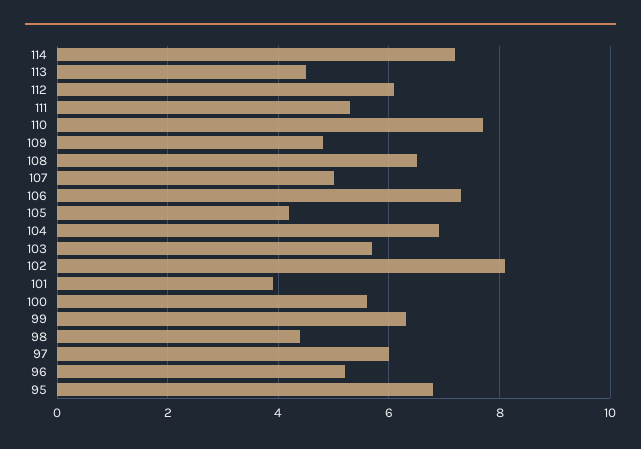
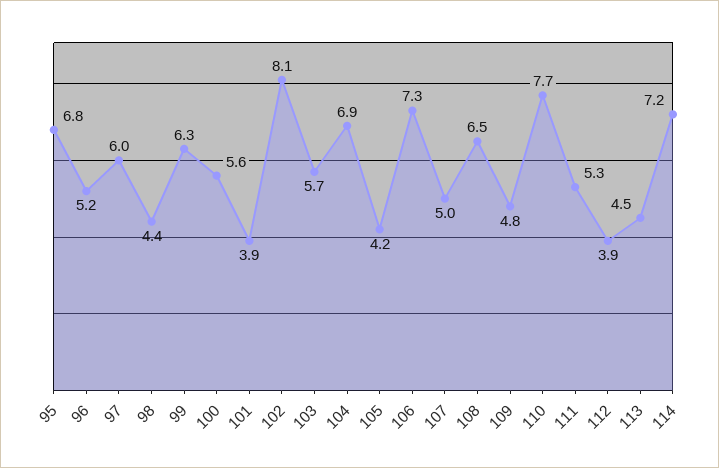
  {
    "114": 7.2,
    "113": 4.5,
-   "112": 6,
+   "112": 3.9,
    "111": 5.3,
    "110": 7.7,
    "109": 4.8,
    "108": 6.5,
    "107": 5,
    "106": 7.3,
    "105": 4.2,
    "104": 6.9,
    "103": 5.7,
    "102": 8.1,
    "101": 3.9,
    "100": 5.6,
    "99": 6.3,
    "98": 4.4,
    "97": 6,
    "96": 5.2,
    "95": 6.8
  }

